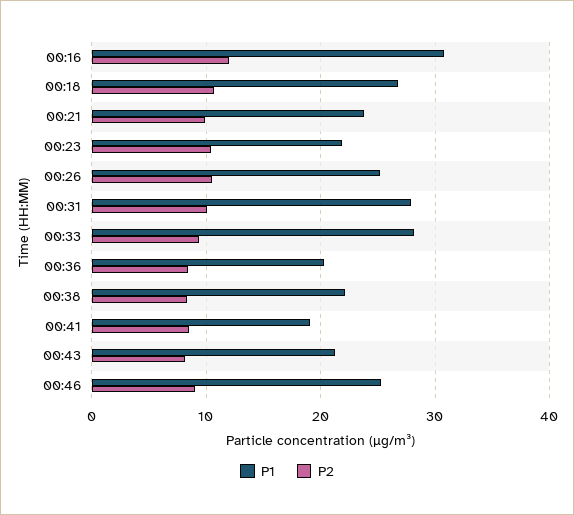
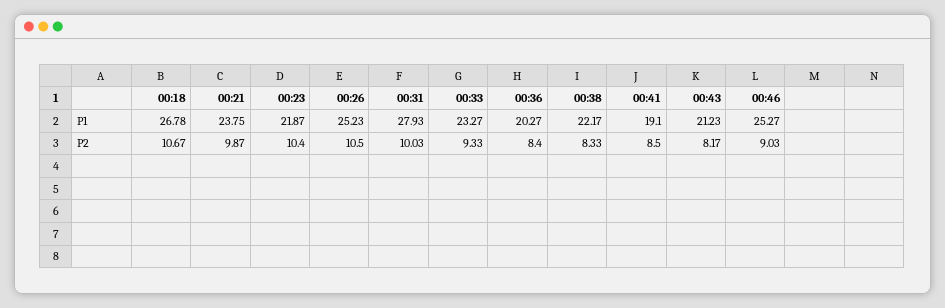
  {
    "P1": {
-     "00:16": 31,
      "00:18": 26.78,
      "00:21": 23.75,
      "00:23": 21.87,
      "00:26": 25.23,
      "00:31": 27.93,
-     "00:33": 28,
+     "00:33": 23.27,
      "00:36": 20.27,
      "00:38": 22.17,
      "00:41": 19.1,
      "00:43": 21.23,
      "00:46": 25.27
    },
    "P2": {
-     "00:16": 12,
      "00:18": 10.67,
      "00:21": 9.87,
      "00:23": 10.4,
      "00:26": 10.5,
      "00:31": 10.03,
      "00:33": 9.33,
      "00:36": 8.4,
      "00:38": 8.33,
      "00:41": 8.5,
      "00:43": 8.17,
      "00:46": 9.03
    }
  }

